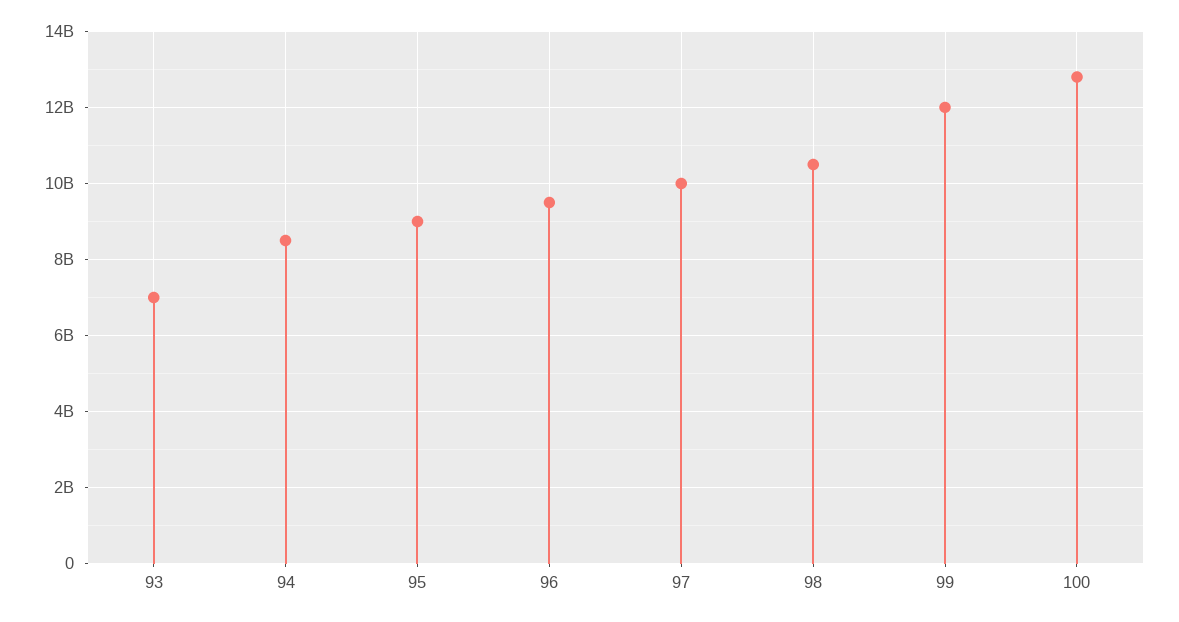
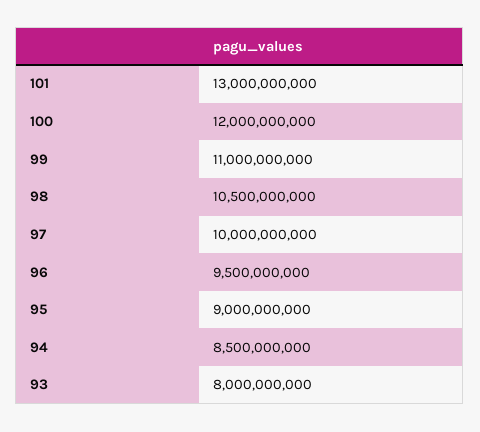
  {
-   "93": 7000000000,
+   "93": 8000000000,
    "94": 8500000000,
    "95": 9000000000,
    "96": 9500000000,
    "97": 10000000000,
    "98": 10500000000,
-   "99": 12000000000,
+   "99": 11000000000,
-   "100": 12800000000
+   "100": 12000000000,
+   "101": 13000000000
  }

